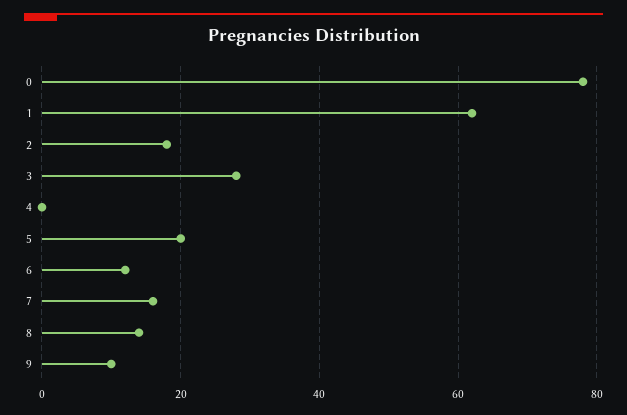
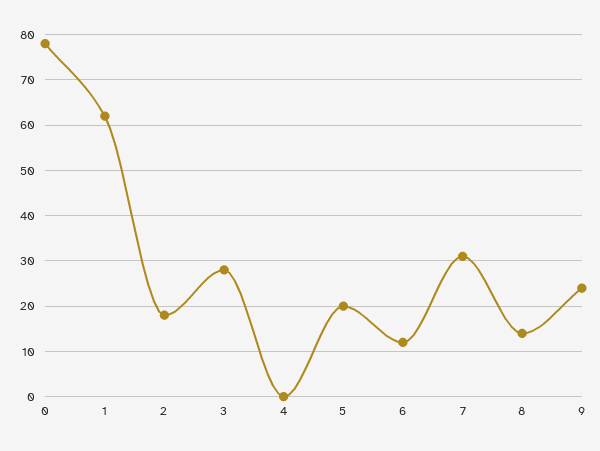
  {
    "0": 80,
    "1": 60,
    "2": 20,
    "3": 30,
    "4": 0,
    "5": 20,
    "6": 10,
-   "7": 15,
+   "7": 30,
    "8": 15,
-   "9": 10
+   "9": 25
  }

